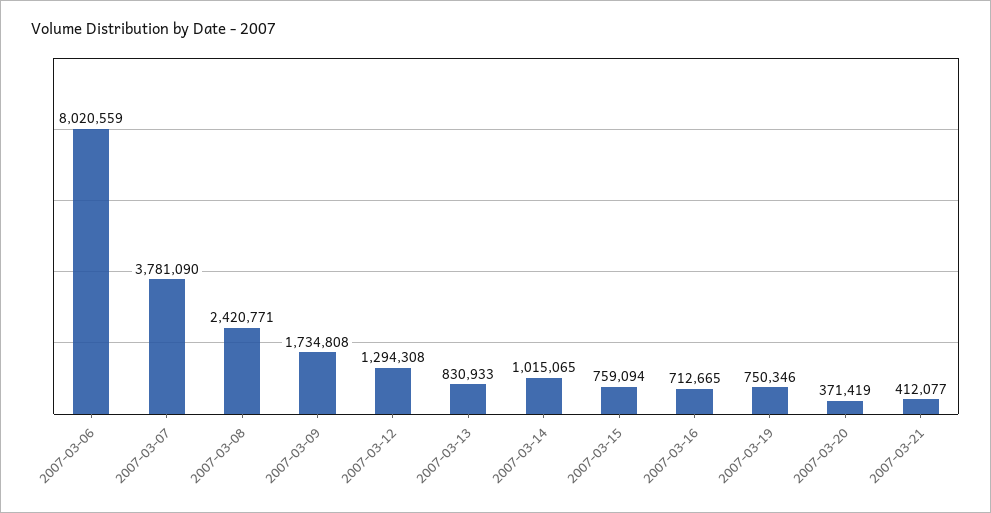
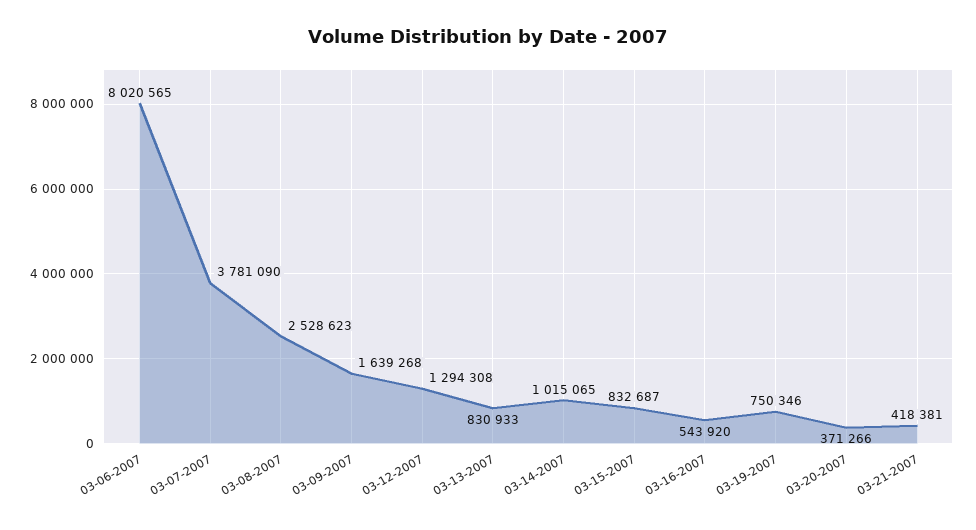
  {
-   "2007-03-06": 8020559,
+   "2007-03-06": 8020565,
    "2007-03-07": 3781090,
-   "2007-03-08": 2420771,
+   "2007-03-08": 2528623,
-   "2007-03-09": 1734808,
+   "2007-03-09": 1639268,
    "2007-03-12": 1294308,
    "2007-03-13": 830933,
    "2007-03-14": 1015065,
-   "2007-03-15": 759094,
+   "2007-03-15": 832687,
-   "2007-03-16": 712665,
+   "2007-03-16": 543920,
    "2007-03-19": 750346,
-   "2007-03-20": 371419,
+   "2007-03-20": 371266,
-   "2007-03-21": 412077
+   "2007-03-21": 418381
  }

